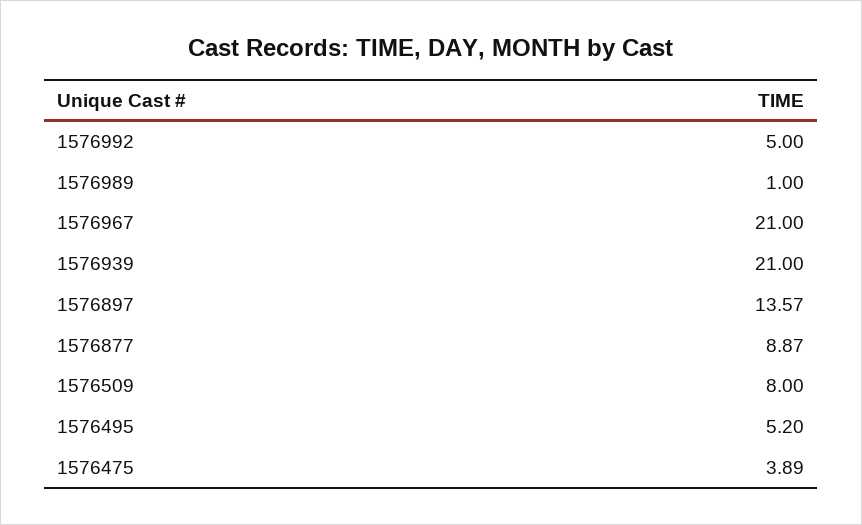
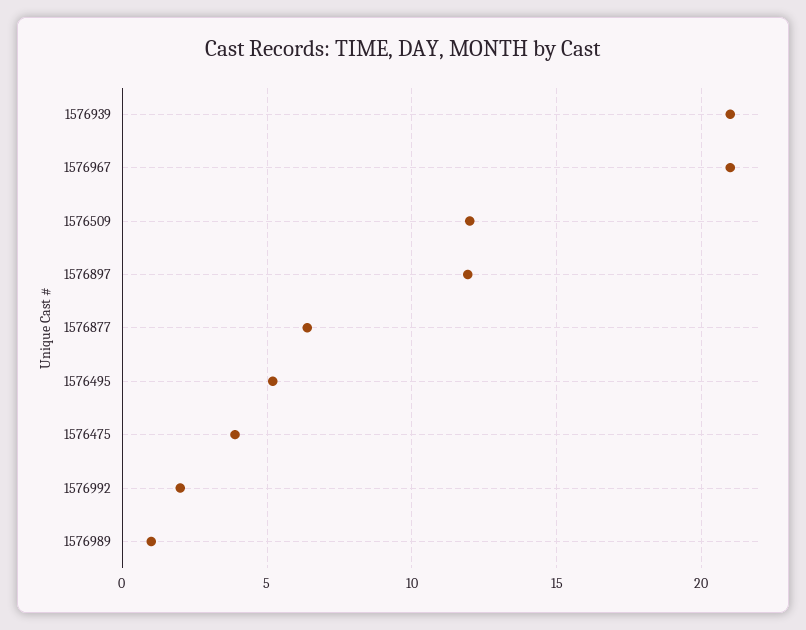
  {
-   "1576992": 5,
+   "1576992": 2,
    "1576989": 1,
    "1576967": 21,
    "1576939": 21,
-   "1576897": 13.57,
+   "1576897": 12,
-   "1576877": 8.87,
+   "1576877": 6.5,
-   "1576509": 8,
+   "1576509": 12,
    "1576495": 5.2,
    "1576475": 3.89
  }

